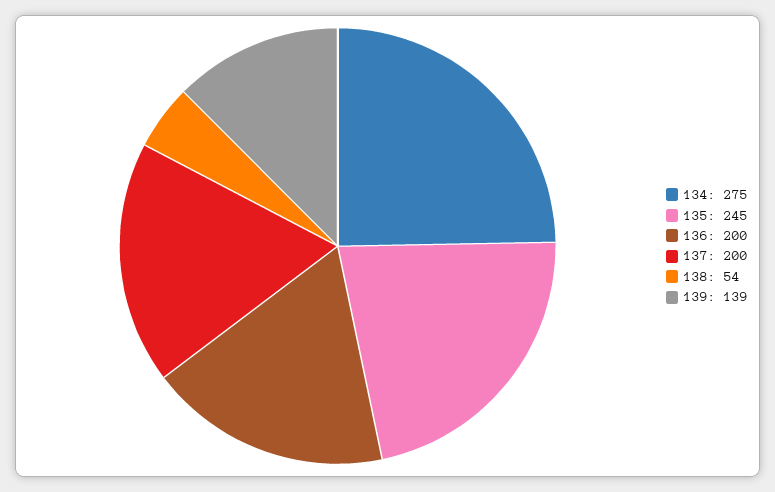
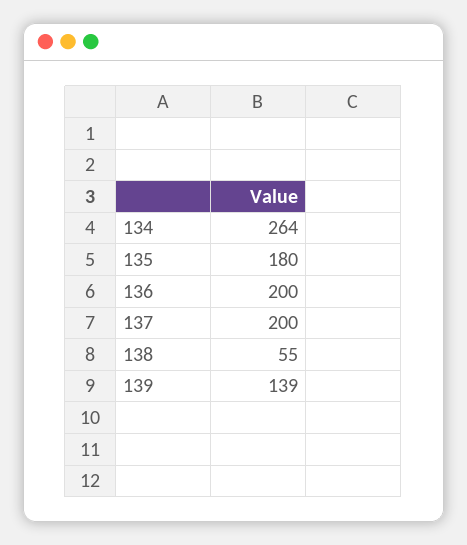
  {
-   "134": 275,
+   "134": 264,
-   "135": 245,
+   "135": 180,
    "136": 200,
    "137": 200,
-   "138": 54,
+   "138": 55,
    "139": 139
  }

